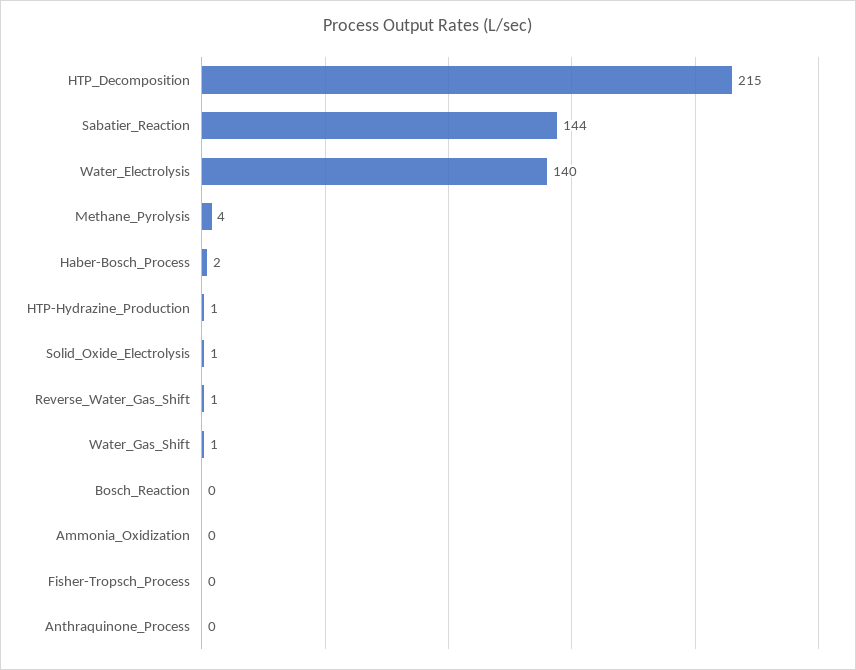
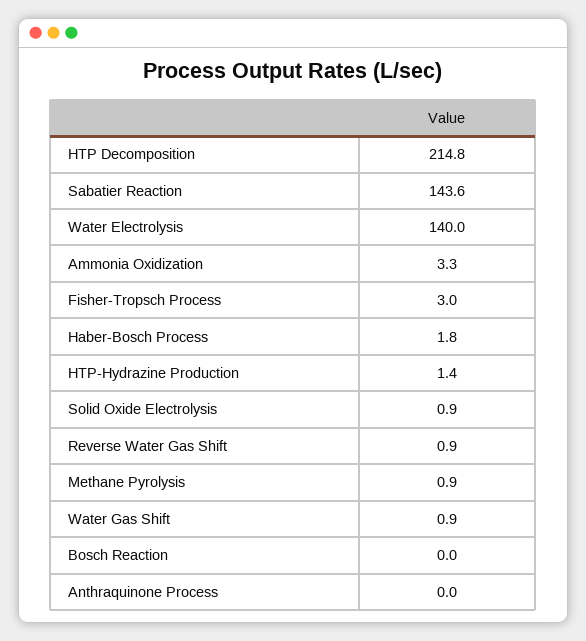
  {
    "HTP_Decomposition": 214.8,
    "Sabatier_Reaction": 143.6,
    "Water_Electrolysis": 140,
-   "Methane_Pyrolysis": 4,
+   "Methane_Pyrolysis": 0.9,
    "Haber-Bosch_Process": 1.8,
    "HTP-Hydrazine_Production": 1.4,
    "Solid_Oxide_Electrolysis": 0.9,
    "Reverse_Water_Gas_Shift": 0.9,
    "Water_Gas_Shift": 0.9,
    "Bosch_Reaction": 0,
-   "Ammonia_Oxidization": 0,
+   "Ammonia_Oxidization": 3.3,
-   "Fisher-Tropsch_Process": 0,
+   "Fisher-Tropsch_Process": 3,
    "Anthraquinone_Process": 0
  }

